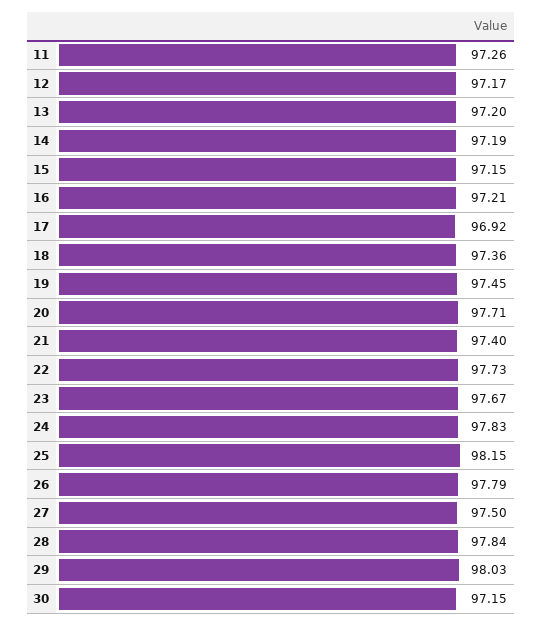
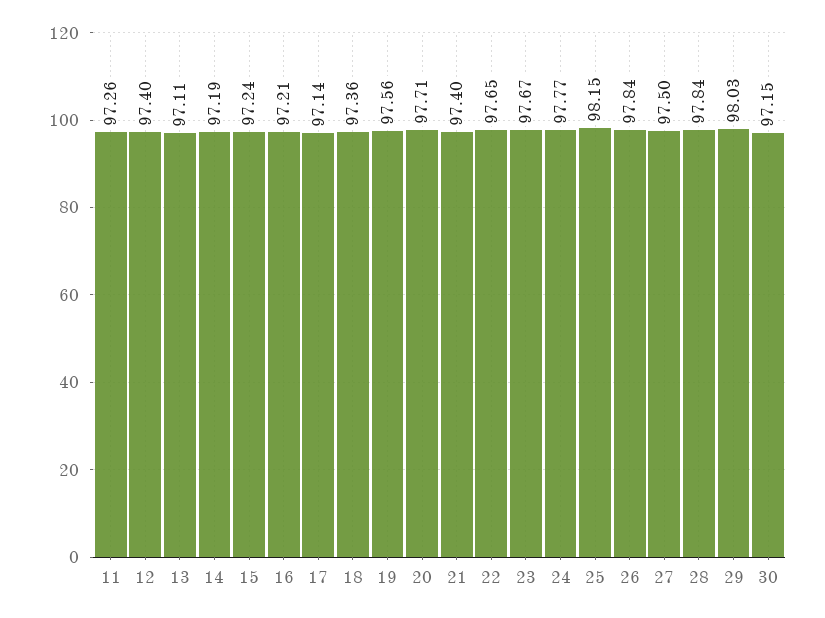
  {
    "11": 97.26,
-   "12": 97.17,
+   "12": 97.4,
-   "13": 97.2,
+   "13": 97.11,
    "14": 97.19,
-   "15": 97.15,
+   "15": 97.24,
    "16": 97.21,
-   "17": 96.92,
+   "17": 97.14,
    "18": 97.36,
-   "19": 97.45,
+   "19": 97.56,
    "20": 97.71,
    "21": 97.4,
-   "22": 97.73,
+   "22": 97.65,
    "23": 97.67,
-   "24": 97.83,
+   "24": 97.77,
    "25": 98.15,
-   "26": 97.79,
+   "26": 97.84,
    "27": 97.5,
    "28": 97.84,
    "29": 98.03,
    "30": 97.15
  }

